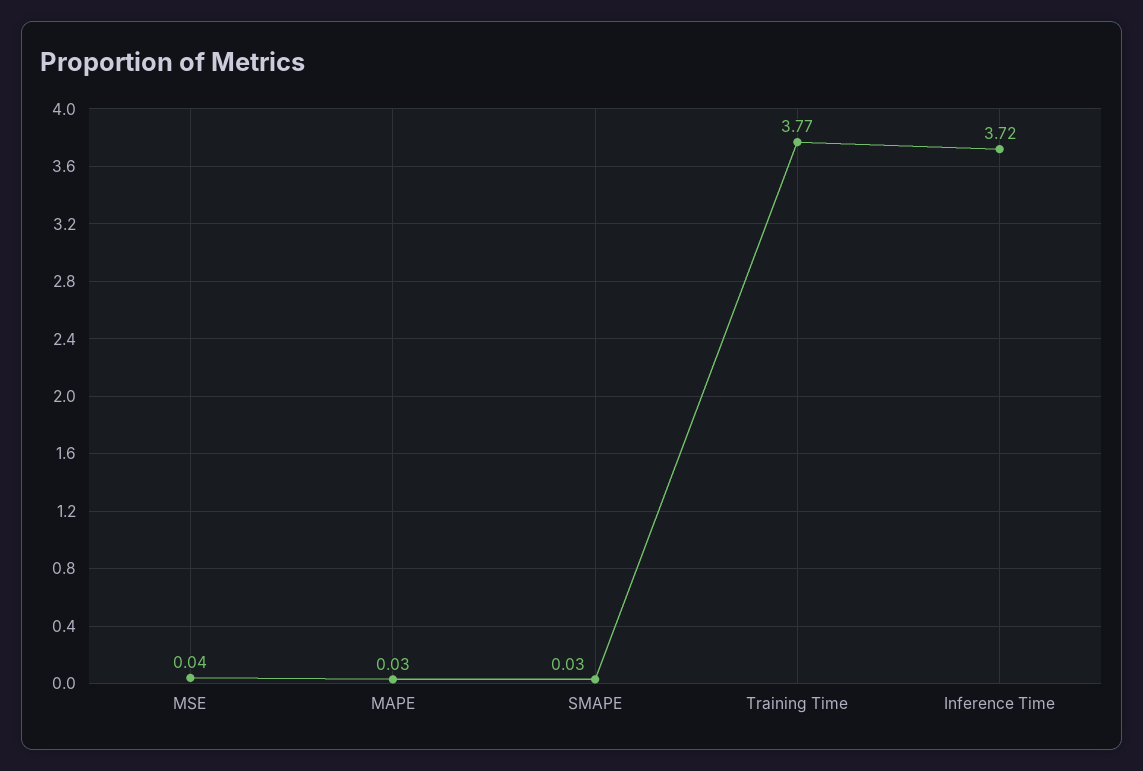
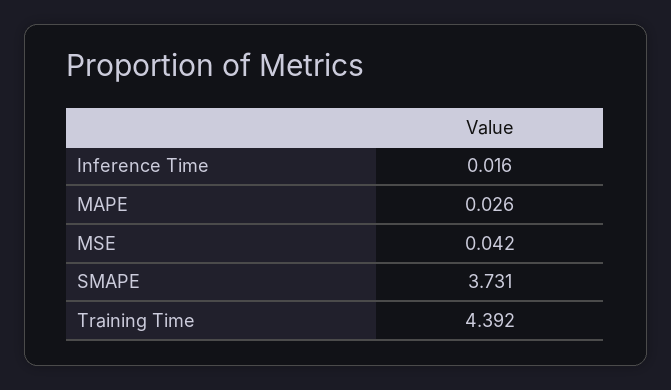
  {
    "MSE": 0.042,
    "MAPE": 0.026,
-   "SMAPE": 0.03,
+   "SMAPE": 3.731,
-   "Training Time": 3.77,
+   "Training Time": 4.392,
-   "Inference Time": 3.72
+   "Inference Time": 0.016
  }

